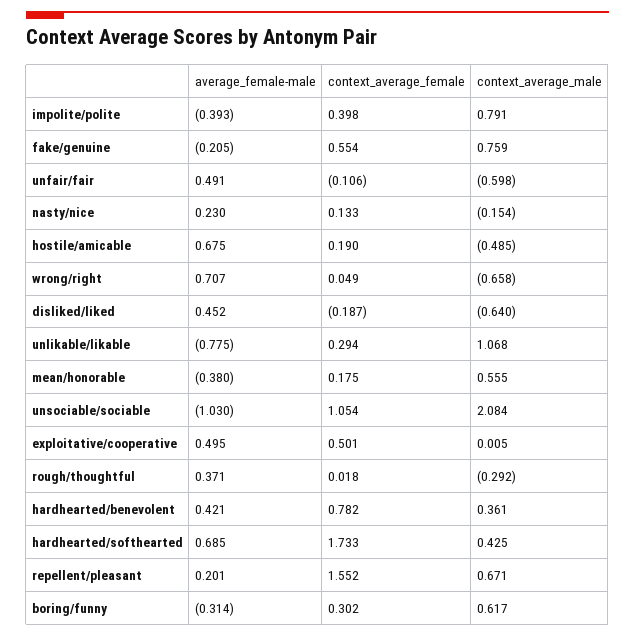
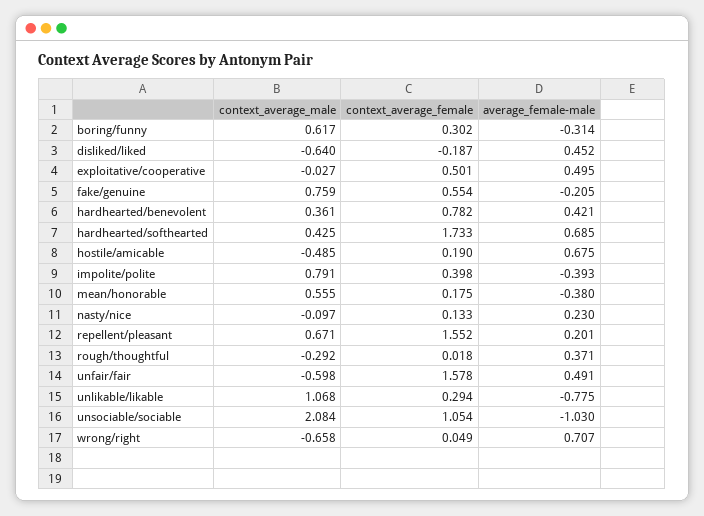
  {
    "average_female-male": {
      "impolite/polite": -0.393,
      "fake/genuine": -0.205,
      "unfair/fair": 0.491,
      "nasty/nice": 0.23,
      "hostile/amicable": 0.675,
      "wrong/right": 0.707,
      "disliked/liked": 0.452,
      "unlikable/likable": -0.775,
      "mean/honorable": -0.38,
      "unsociable/sociable": -1.03,
      "exploitative/cooperative": 0.495,
      "rough/thoughtful": 0.371,
      "hardhearted/benevolent": 0.421,
      "hardhearted/softhearted": 0.685,
      "repellent/pleasant": 0.201,
      "boring/funny": -0.314
    },
    "context_average_female": {
      "impolite/polite": 0.398,
      "fake/genuine": 0.554,
-     "unfair/fair": -0.106,
+     "unfair/fair": 1.578,
      "nasty/nice": 0.133,
      "hostile/amicable": 0.19,
      "wrong/right": 0.049,
      "disliked/liked": -0.187,
      "unlikable/likable": 0.294,
      "mean/honorable": 0.175,
      "unsociable/sociable": 1.054,
      "exploitative/cooperative": 0.501,
      "rough/thoughtful": 0.018,
      "hardhearted/benevolent": 0.782,
      "hardhearted/softhearted": 1.733,
      "repellent/pleasant": 1.552,
      "boring/funny": 0.302
    },
    "context_average_male": {
      "impolite/polite": 0.791,
      "fake/genuine": 0.759,
      "unfair/fair": -0.598,
-     "nasty/nice": -0.154,
+     "nasty/nice": -0.097,
      "hostile/amicable": -0.485,
      "wrong/right": -0.658,
      "disliked/liked": -0.64,
      "unlikable/likable": 1.068,
      "mean/honorable": 0.555,
      "unsociable/sociable": 2.084,
-     "exploitative/cooperative": 0.005,
+     "exploitative/cooperative": -0.027,
      "rough/thoughtful": -0.292,
      "hardhearted/benevolent": 0.361,
      "hardhearted/softhearted": 0.425,
      "repellent/pleasant": 0.671,
      "boring/funny": 0.617
    }
  }

